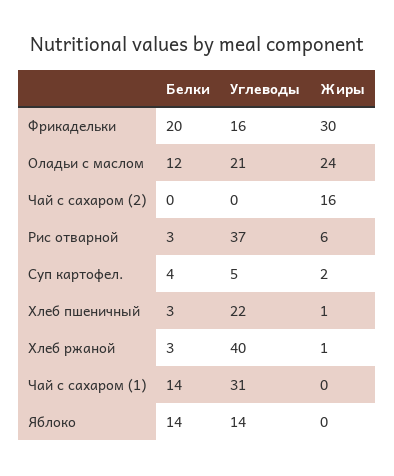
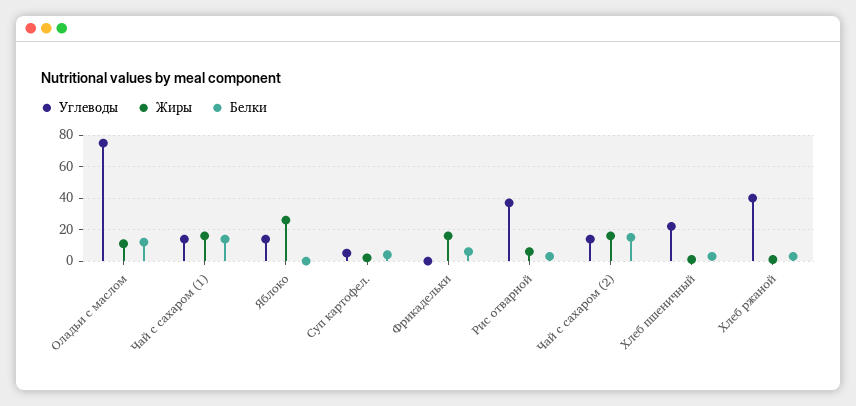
  {
    "Белки": {
-     "Фрикадельки": 20,
+     "Фрикадельки": 5,
      "Оладьи с маслом": 12,
-     "Чай с сахаром (2)": 0,
+     "Чай с сахаром (2)": 15,
      "Рис отварной": 3,
      "Суп картофел.": 4,
      "Хлеб пшеничный": 3,
      "Хлеб ржаной": 3,
      "Чай с сахаром (1)": 14,
-     "Яблоко": 14
+     "Яблоко": 0
    },
    "Углеводы": {
-     "Фрикадельки": 16,
+     "Фрикадельки": 0,
-     "Оладьи с маслом": 21,
+     "Оладьи с маслом": 75,
-     "Чай с сахаром (2)": 0,
+     "Чай с сахаром (2)": 15,
      "Рис отварной": 37,
      "Суп картофел.": 5,
      "Хлеб пшеничный": 22,
      "Хлеб ржаной": 40,
-     "Чай с сахаром (1)": 31,
+     "Чай с сахаром (1)": 15,
      "Яблоко": 14
    },
    "Жиры": {
-     "Фрикадельки": 30,
+     "Фрикадельки": 15,
-     "Оладьи с маслом": 24,
+     "Оладьи с маслом": 10,
      "Чай с сахаром (2)": 16,
      "Рис отварной": 6,
      "Суп картофел.": 2,
      "Хлеб пшеничный": 1,
      "Хлеб ржаной": 1,
-     "Чай с сахаром (1)": 0,
+     "Чай с сахаром (1)": 15,
-     "Яблоко": 0
+     "Яблоко": 25
    }
  }

